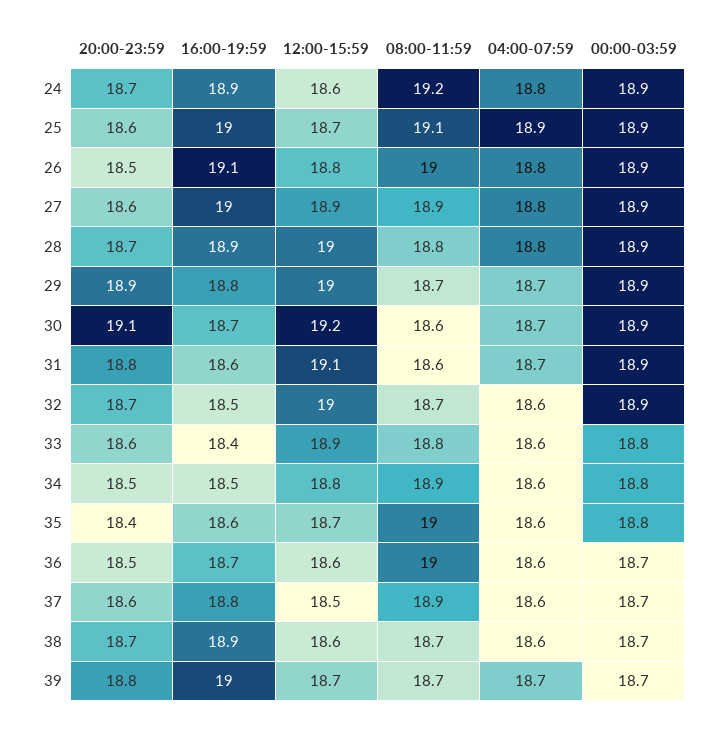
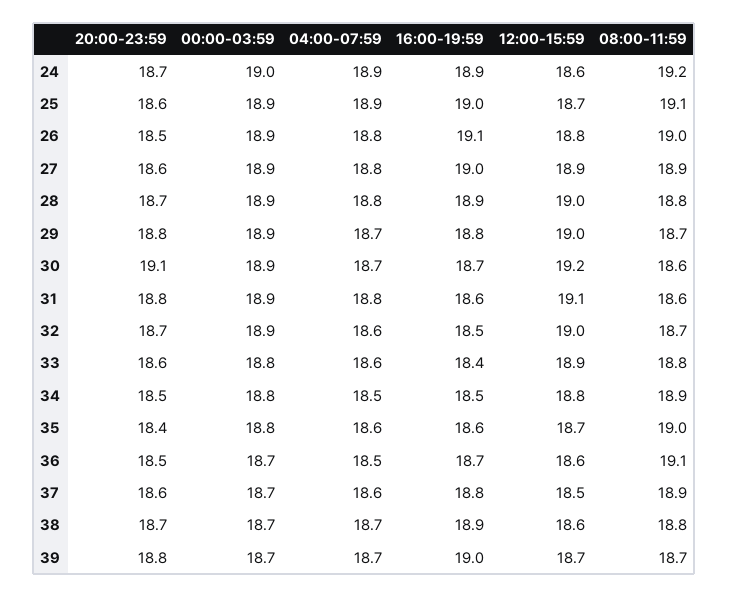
  {
    "20:00-23:59": {
      "24": 18.7,
      "25": 18.6,
      "26": 18.5,
      "27": 18.6,
      "28": 18.7,
-     "29": 18.9,
+     "29": 18.8,
      "30": 19.1,
      "31": 18.8,
      "32": 18.7,
      "33": 18.6,
      "34": 18.5,
      "35": 18.4,
      "36": 18.5,
      "37": 18.6,
      "38": 18.7,
      "39": 18.8
    },
    "16:00-19:59": {
      "24": 18.9,
      "25": 19,
      "26": 19.1,
      "27": 19,
      "28": 18.9,
      "29": 18.8,
      "30": 18.7,
      "31": 18.6,
      "32": 18.5,
      "33": 18.4,
      "34": 18.5,
      "35": 18.6,
      "36": 18.7,
      "37": 18.8,
      "38": 18.9,
      "39": 19
    },
    "12:00-15:59": {
      "24": 18.6,
      "25": 18.7,
      "26": 18.8,
      "27": 18.9,
      "28": 19,
      "29": 19,
      "30": 19.2,
      "31": 19.1,
      "32": 19,
      "33": 18.9,
      "34": 18.8,
      "35": 18.7,
      "36": 18.6,
      "37": 18.5,
      "38": 18.6,
      "39": 18.7
    },
    "08:00-11:59": {
      "24": 19.2,
      "25": 19.1,
      "26": 19,
      "27": 18.9,
      "28": 18.8,
      "29": 18.7,
      "30": 18.6,
      "31": 18.6,
      "32": 18.7,
      "33": 18.8,
      "34": 18.9,
      "35": 19,
-     "36": 19,
+     "36": 19.1,
      "37": 18.9,
-     "38": 18.7,
+     "38": 18.8,
      "39": 18.7
    },
    "04:00-07:59": {
-     "24": 18.8,
+     "24": 18.9,
      "25": 18.9,
      "26": 18.8,
      "27": 18.8,
      "28": 18.8,
      "29": 18.7,
      "30": 18.7,
-     "31": 18.7,
+     "31": 18.8,
      "32": 18.6,
      "33": 18.6,
-     "34": 18.6,
+     "34": 18.5,
      "35": 18.6,
-     "36": 18.6,
+     "36": 18.5,
      "37": 18.6,
-     "38": 18.6,
+     "38": 18.7,
      "39": 18.7
    },
    "00:00-03:59": {
-     "24": 18.9,
+     "24": 19,
      "25": 18.9,
      "26": 18.9,
      "27": 18.9,
      "28": 18.9,
      "29": 18.9,
      "30": 18.9,
      "31": 18.9,
      "32": 18.9,
      "33": 18.8,
      "34": 18.8,
      "35": 18.8,
      "36": 18.7,
      "37": 18.7,
      "38": 18.7,
      "39": 18.7
    }
  }

